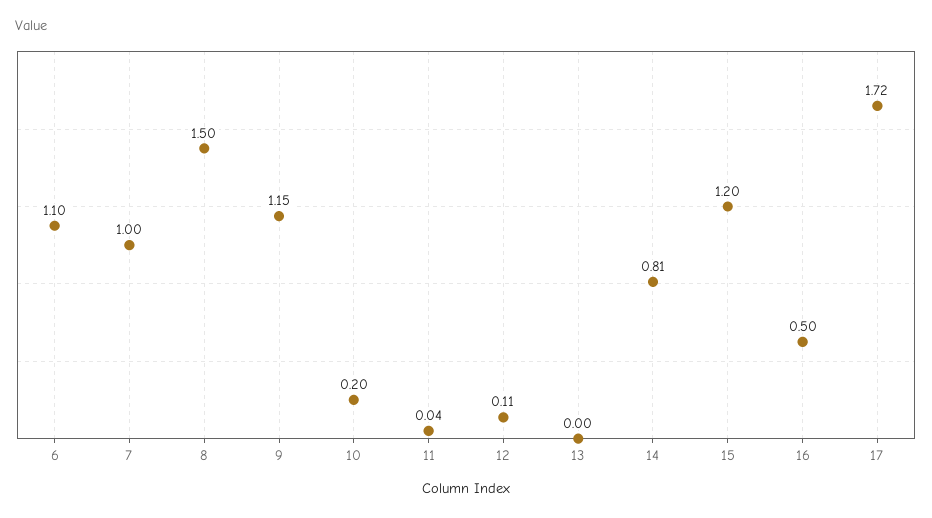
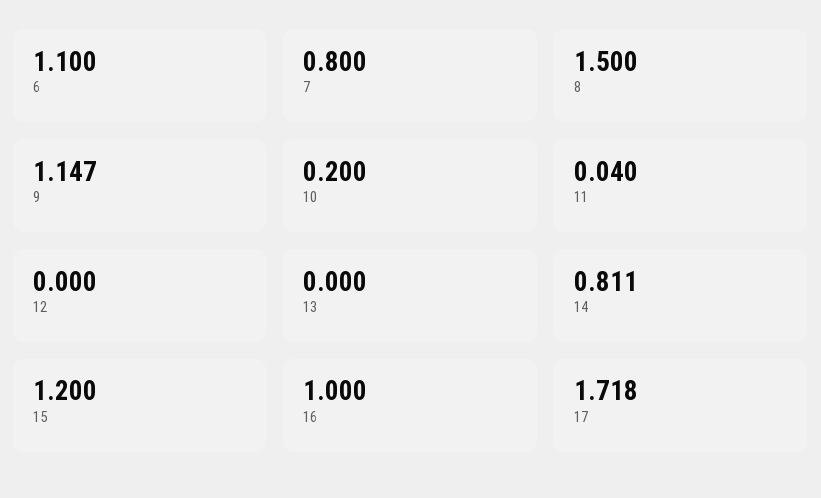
  {
    "6": 1.1,
-   "7": 1,
+   "7": 0.8,
    "8": 1.5,
    "9": 1.147,
    "10": 0.2,
    "11": 0.04,
-   "12": 0.11,
+   "12": 0,
    "13": 0,
    "14": 0.811,
    "15": 1.2,
-   "16": 0.5,
+   "16": 1,
    "17": 1.718
  }

